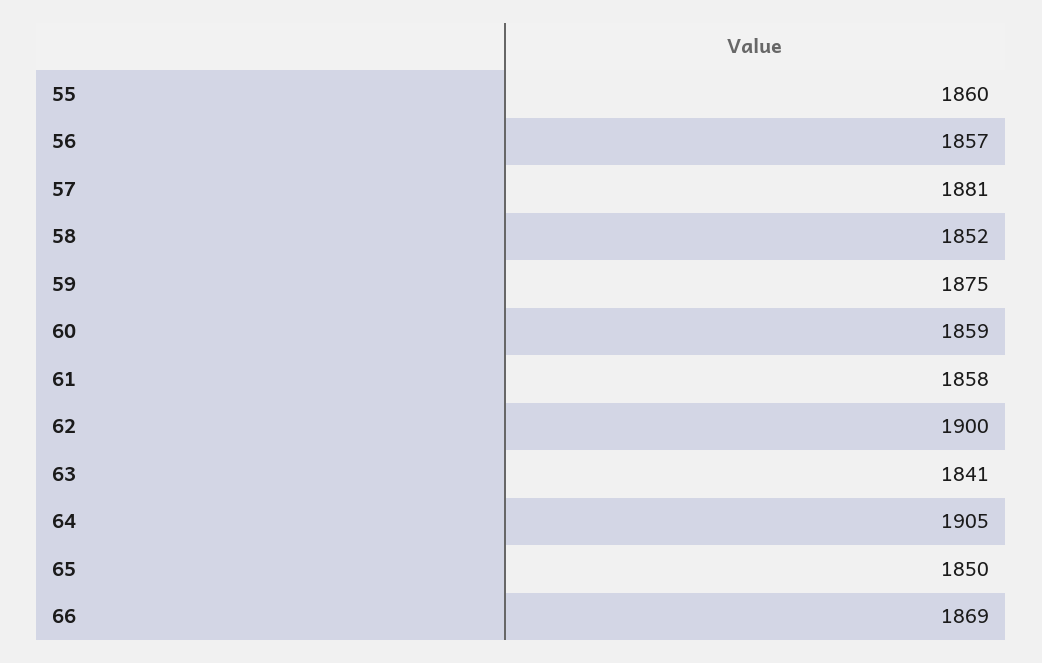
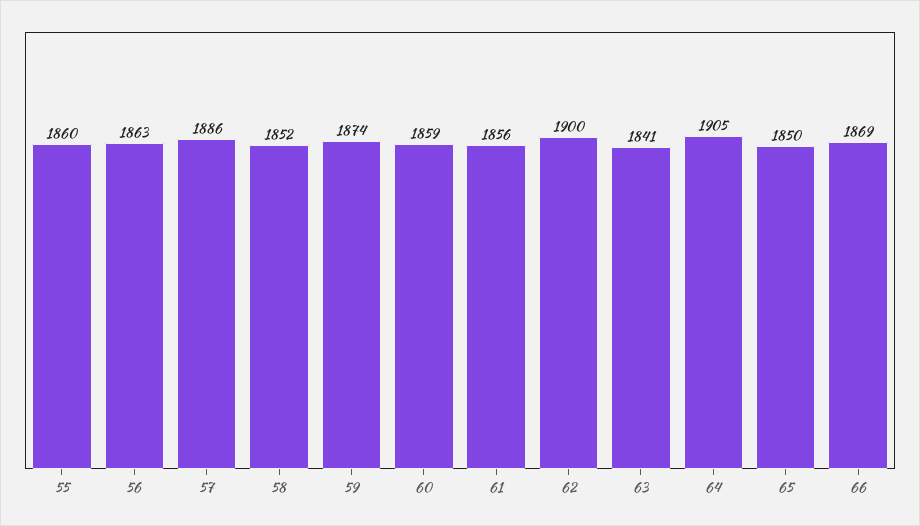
  {
    "55": 1860,
-   "56": 1857,
+   "56": 1863,
-   "57": 1881,
+   "57": 1886,
    "58": 1852,
-   "59": 1875,
+   "59": 1874,
    "60": 1859,
-   "61": 1858,
+   "61": 1856,
    "62": 1900,
    "63": 1841,
    "64": 1905,
    "65": 1850,
    "66": 1869
  }

